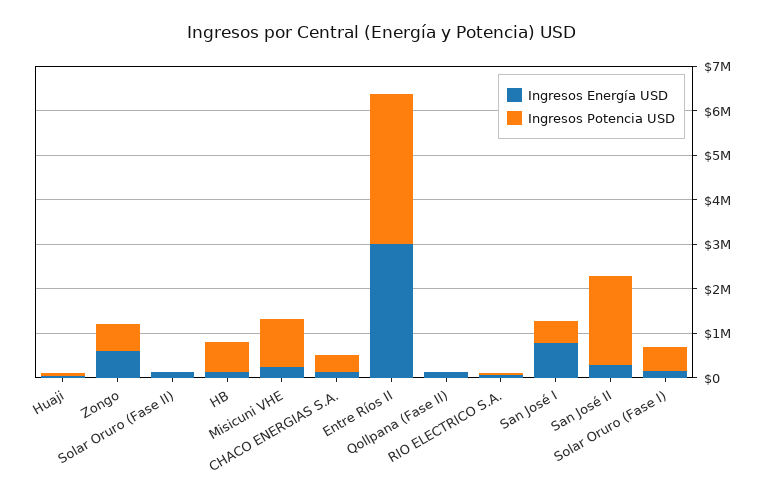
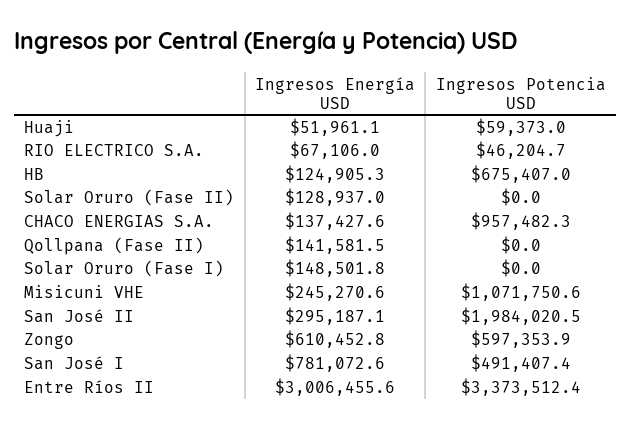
  {
    "Ingresos Energía USD": {
      "Huaji": 51961.1,
      "Zongo": 610452.8,
      "Solar Oruro (Fase II)": 128937,
      "HB": 124905.3,
      "Misicuni VHE": 245270.6,
      "CHACO ENERGIAS S.A.": 137427.6,
      "Entre Ríos II": 3006455.6,
      "Qollpana (Fase II)": 141581.5,
      "RIO ELECTRICO S.A.": 67106,
      "San José I": 781072.6,
      "San José II": 295187.1,
      "Solar Oruro (Fase I)": 148501.8
    },
    "Ingresos Potencia USD": {
      "Huaji": 59373,
      "Zongo": 597353.9,
      "Solar Oruro (Fase II)": 0,
      "HB": 675407,
      "Misicuni VHE": 1071750.6,
-     "CHACO ENERGIAS S.A.": 400000,
+     "CHACO ENERGIAS S.A.": 957482.3,
      "Entre Ríos II": 3373512.4,
      "Qollpana (Fase II)": 0,
      "RIO ELECTRICO S.A.": 46204.7,
      "San José I": 491407.4,
      "San José II": 1984020.5,
-     "Solar Oruro (Fase I)": 600000
+     "Solar Oruro (Fase I)": 0
    }
  }

